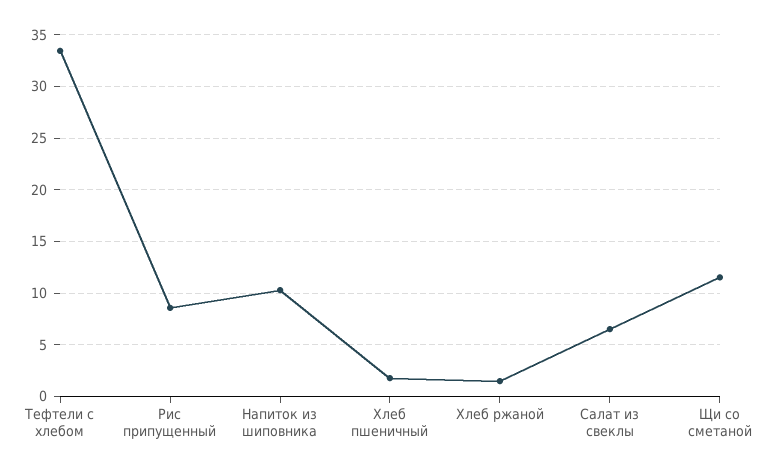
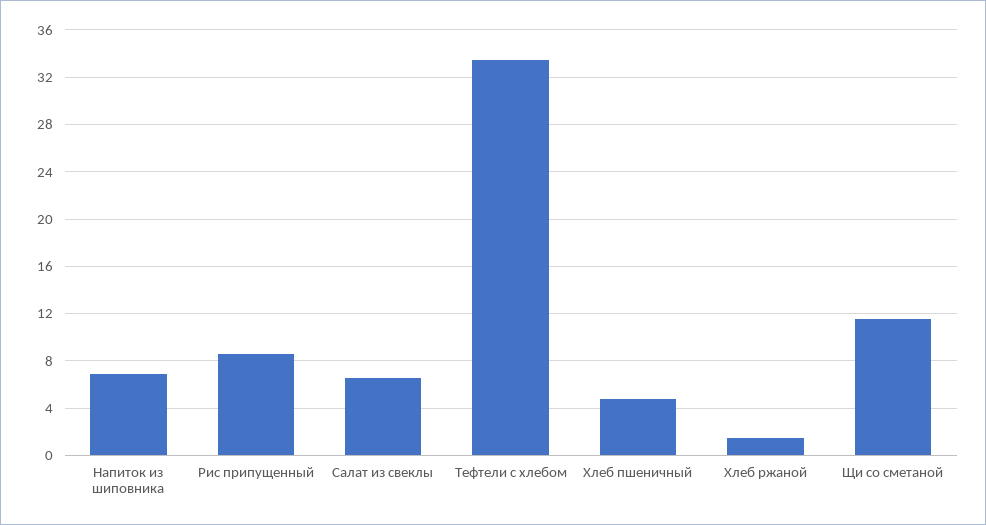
  {
    "Тефтели c хлебом": 33,
    "Рис припущенный": 9,
-   "Напиток из шиповника": 10,
+   "Напиток из шиповника": 7,
-   "Хлеб пшеничный": 2,
+   "Хлеб пшеничный": 5,
    "Хлеб ржаной": 2,
    "Салат из свеклы": 7,
    "Щи со сметаной": 12
  }

